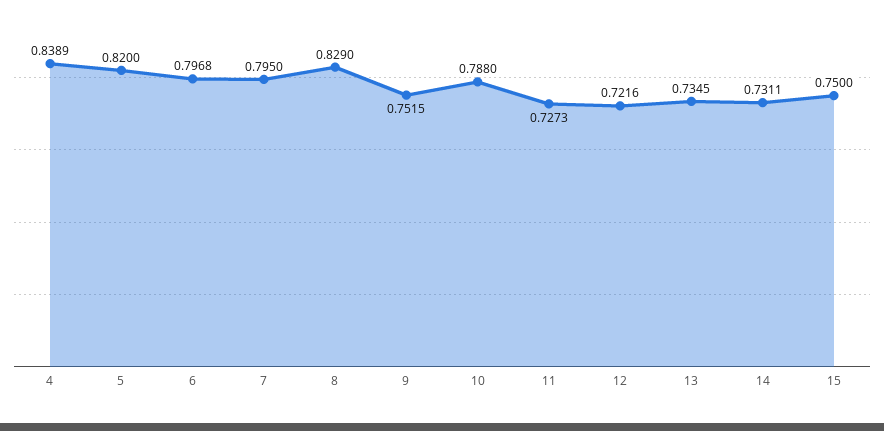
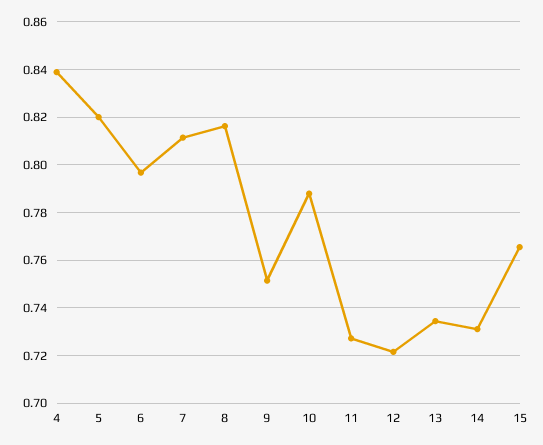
  {
    "4": 0.8389,
    "5": 0.82,
    "6": 0.7968,
-   "7": 0.795,
+   "7": 0.81,
-   "8": 0.829,
+   "8": 0.815,
    "9": 0.7515,
    "10": 0.788,
    "11": 0.7273,
    "12": 0.7216,
    "13": 0.7345,
    "14": 0.7311,
-   "15": 0.75
+   "15": 0.765
  }

